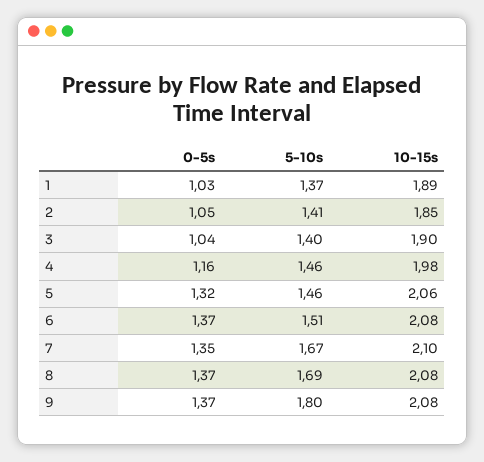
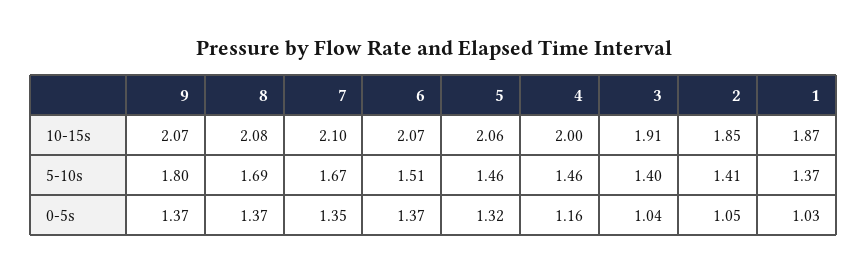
  {
    "0-5s": {
      "1": 1.03,
      "2": 1.05,
      "3": 1.04,
      "4": 1.16,
      "5": 1.32,
      "6": 1.37,
      "7": 1.35,
      "8": 1.37,
      "9": 1.37
    },
    "5-10s": {
      "1": 1.37,
      "2": 1.41,
      "3": 1.4,
      "4": 1.46,
      "5": 1.46,
      "6": 1.51,
      "7": 1.67,
      "8": 1.69,
      "9": 1.8
    },
    "10-15s": {
-     "1": 1.89,
+     "1": 1.87,
      "2": 1.85,
-     "3": 1.9,
+     "3": 1.91,
-     "4": 1.98,
+     "4": 2,
      "5": 2.06,
-     "6": 2.08,
+     "6": 2.07,
      "7": 2.1,
      "8": 2.08,
-     "9": 2.08
+     "9": 2.07
    }
  }

